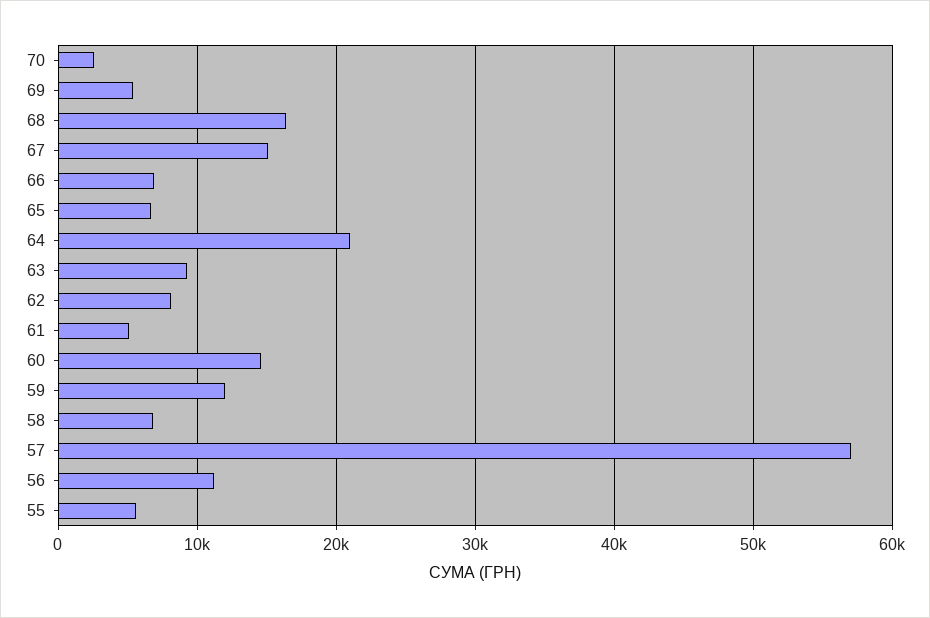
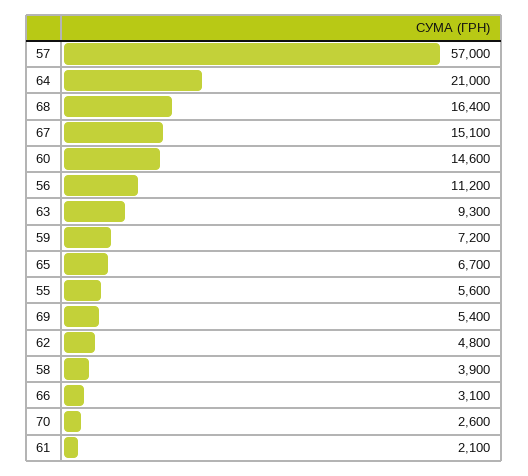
  {
    "70": 2600,
    "69": 5400,
    "68": 16400,
    "67": 15100,
-   "66": 7000,
+   "66": 3100,
    "65": 6700,
    "64": 21000,
    "63": 9300,
-   "62": 8000,
+   "62": 4800,
-   "61": 5000,
+   "61": 2100,
    "60": 14600,
-   "59": 12000,
+   "59": 7200,
-   "58": 7000,
+   "58": 3900,
    "57": 57000,
    "56": 11200,
    "55": 5600
  }

